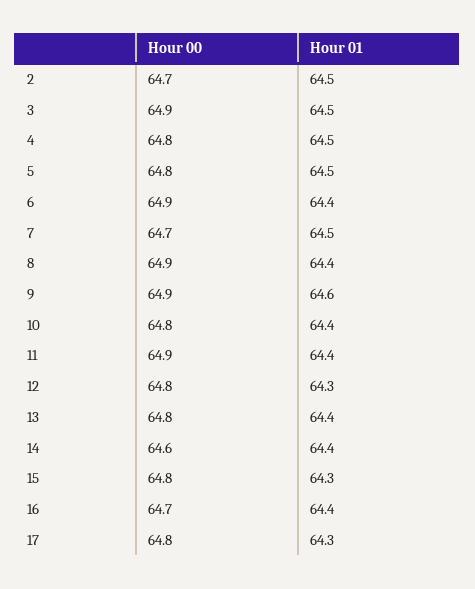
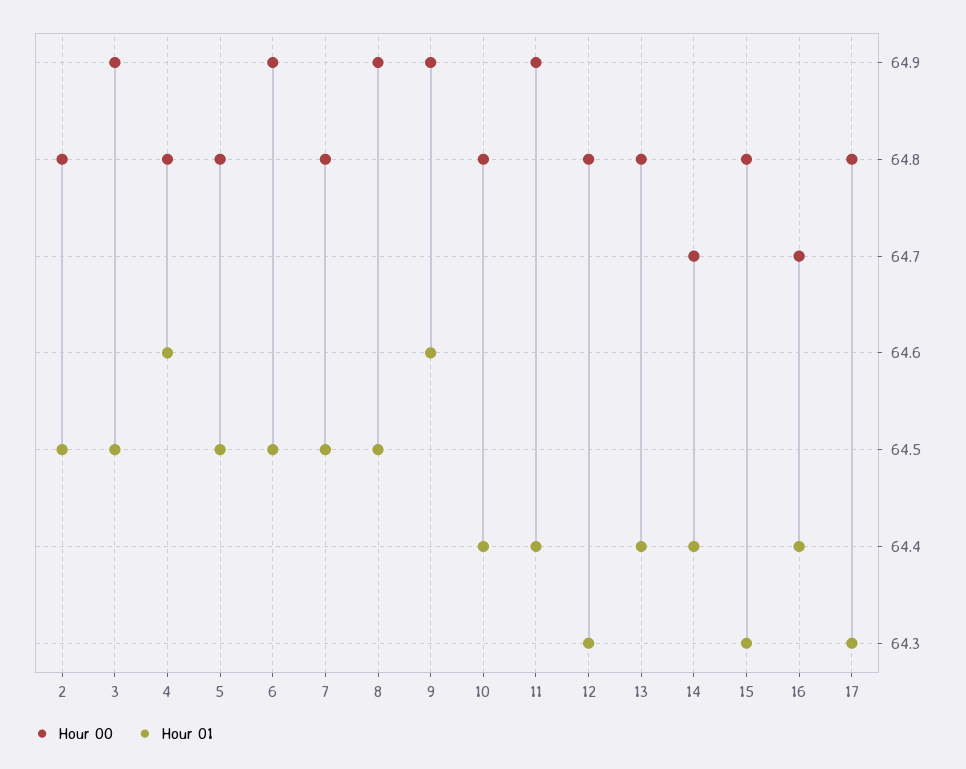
  {
    "Hour 00": {
-     "2": 64.7,
+     "2": 64.8,
      "3": 64.9,
      "4": 64.8,
      "5": 64.8,
      "6": 64.9,
-     "7": 64.7,
+     "7": 64.8,
      "8": 64.9,
      "9": 64.9,
      "10": 64.8,
      "11": 64.9,
      "12": 64.8,
      "13": 64.8,
-     "14": 64.6,
+     "14": 64.7,
      "15": 64.8,
      "16": 64.7,
      "17": 64.8
    },
    "Hour 01": {
      "2": 64.5,
      "3": 64.5,
-     "4": 64.5,
+     "4": 64.6,
      "5": 64.5,
-     "6": 64.4,
+     "6": 64.5,
      "7": 64.5,
-     "8": 64.4,
+     "8": 64.5,
      "9": 64.6,
      "10": 64.4,
      "11": 64.4,
      "12": 64.3,
      "13": 64.4,
      "14": 64.4,
      "15": 64.3,
      "16": 64.4,
      "17": 64.3
    }
  }

